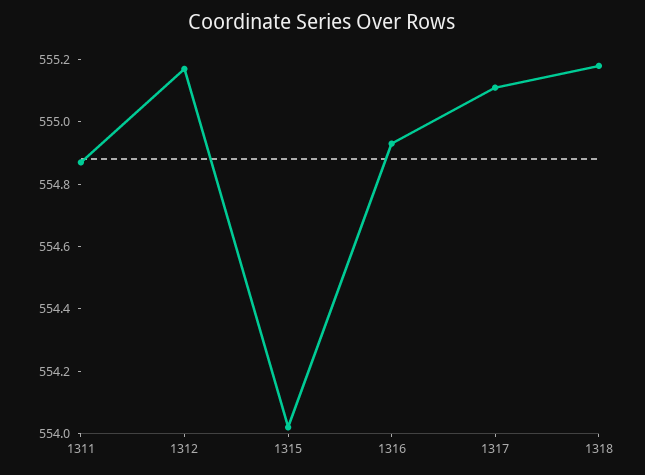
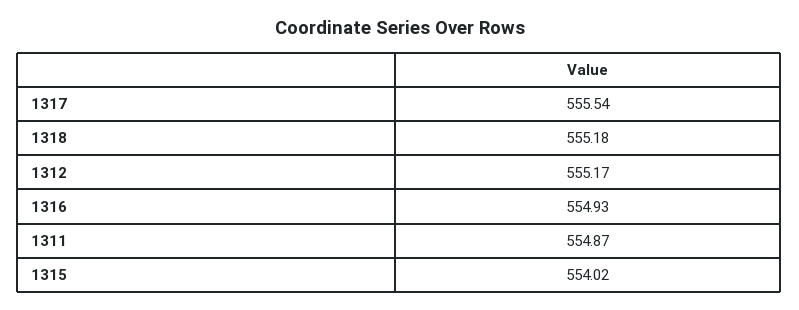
  {
    "1311": 554.87,
    "1312": 555.17,
    "1315": 554.02,
    "1316": 554.93,
-   "1317": 555.1,
+   "1317": 555.54,
    "1318": 555.18
  }

